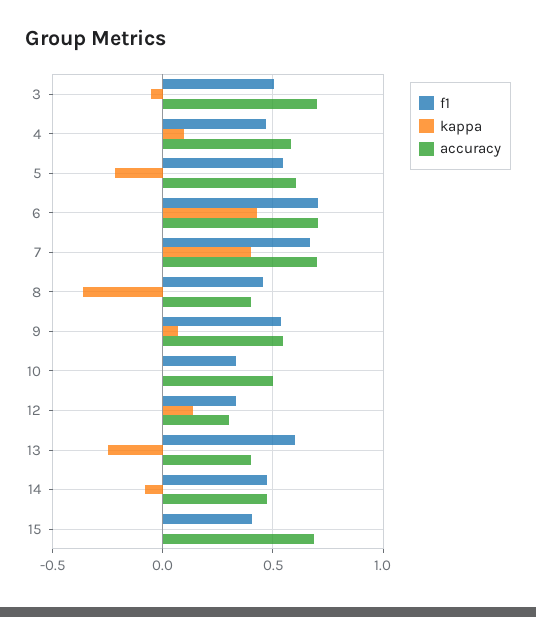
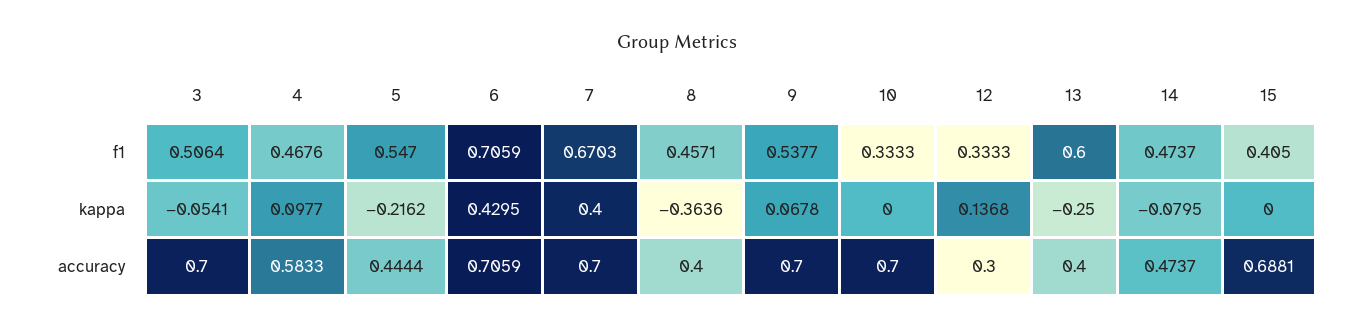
  {
    "f1": {
      "3": 0.5064,
      "4": 0.4676,
      "5": 0.547,
      "6": 0.7059,
      "7": 0.6703,
      "8": 0.4571,
      "9": 0.5377,
      "10": 0.3333,
      "12": 0.3333,
      "13": 0.6,
      "14": 0.4737,
      "15": 0.405
    },
    "kappa": {
      "3": -0.0541,
      "4": 0.0977,
      "5": -0.2162,
      "6": 0.4295,
      "7": 0.4,
      "8": -0.3636,
      "9": 0.0678,
      "10": 0,
      "12": 0.1368,
      "13": -0.25,
      "14": -0.0795,
      "15": 0
    },
    "accuracy": {
      "3": 0.7,
      "4": 0.5833,
-     "5": 0.6,
+     "5": 0.4444,
      "6": 0.7059,
      "7": 0.7,
      "8": 0.4,
-     "9": 0.55,
+     "9": 0.7,
-     "10": 0.5,
+     "10": 0.7,
      "12": 0.3,
      "13": 0.4,
      "14": 0.4737,
      "15": 0.6881
    }
  }

